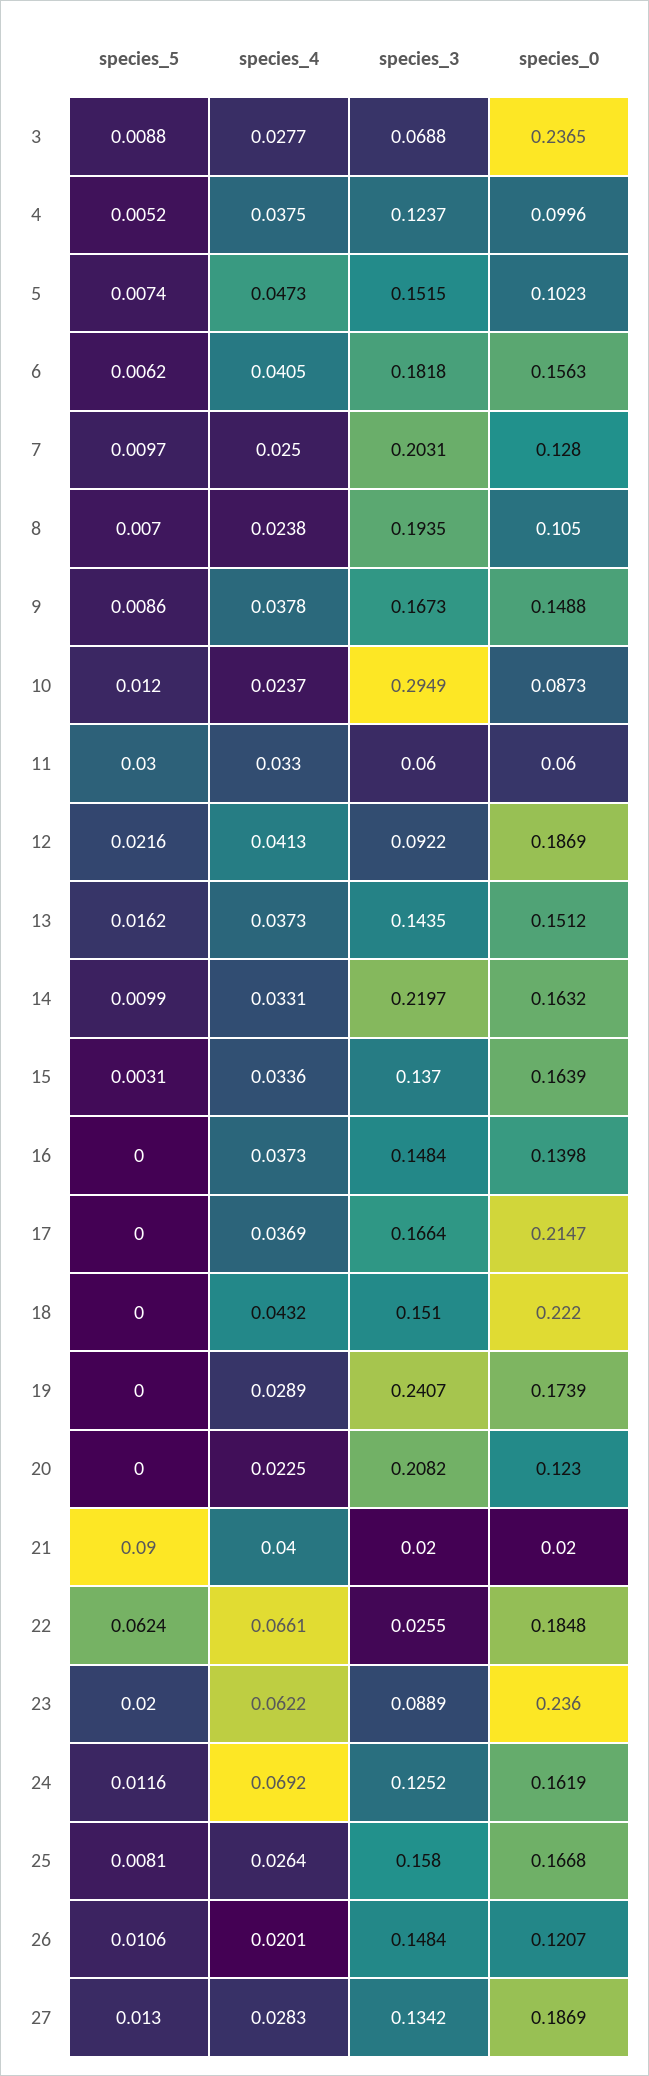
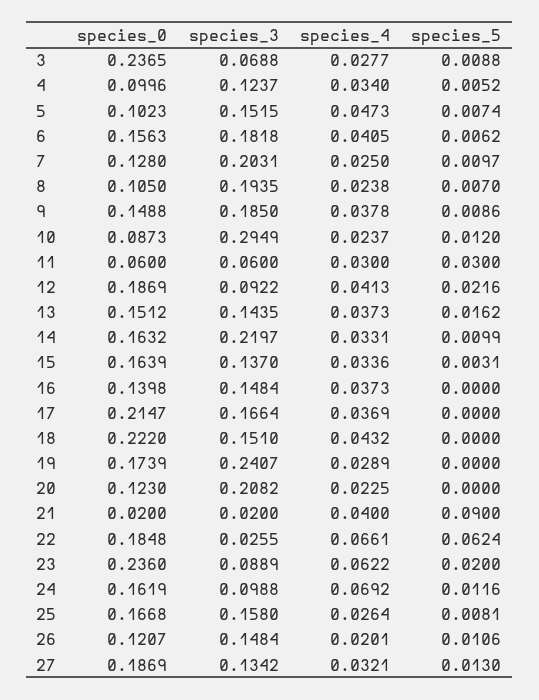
  {
    "species_5": {
      "3": 0.0088,
      "4": 0.0052,
      "5": 0.0074,
      "6": 0.0062,
      "7": 0.0097,
      "8": 0.007,
      "9": 0.0086,
      "10": 0.012,
      "11": 0.03,
      "12": 0.0216,
      "13": 0.0162,
      "14": 0.0099,
      "15": 0.0031,
      "16": 0,
      "17": 0,
      "18": 0,
      "19": 0,
      "20": 0,
      "21": 0.09,
      "22": 0.0624,
      "23": 0.02,
      "24": 0.0116,
      "25": 0.0081,
      "26": 0.0106,
      "27": 0.013
    },
    "species_4": {
      "3": 0.0277,
-     "4": 0.0375,
+     "4": 0.034,
      "5": 0.0473,
      "6": 0.0405,
      "7": 0.025,
      "8": 0.0238,
      "9": 0.0378,
      "10": 0.0237,
-     "11": 0.033,
+     "11": 0.03,
      "12": 0.0413,
      "13": 0.0373,
      "14": 0.0331,
      "15": 0.0336,
      "16": 0.0373,
      "17": 0.0369,
      "18": 0.0432,
      "19": 0.0289,
      "20": 0.0225,
      "21": 0.04,
      "22": 0.0661,
      "23": 0.0622,
      "24": 0.0692,
      "25": 0.0264,
      "26": 0.0201,
-     "27": 0.0283
+     "27": 0.0321
    },
    "species_3": {
      "3": 0.0688,
      "4": 0.1237,
      "5": 0.1515,
      "6": 0.1818,
      "7": 0.2031,
      "8": 0.1935,
-     "9": 0.1673,
+     "9": 0.185,
      "10": 0.2949,
      "11": 0.06,
      "12": 0.0922,
      "13": 0.1435,
      "14": 0.2197,
      "15": 0.137,
      "16": 0.1484,
      "17": 0.1664,
      "18": 0.151,
      "19": 0.2407,
      "20": 0.2082,
      "21": 0.02,
      "22": 0.0255,
      "23": 0.0889,
-     "24": 0.1252,
+     "24": 0.0988,
      "25": 0.158,
      "26": 0.1484,
      "27": 0.1342
    },
    "species_0": {
      "3": 0.2365,
      "4": 0.0996,
      "5": 0.1023,
      "6": 0.1563,
      "7": 0.128,
      "8": 0.105,
      "9": 0.1488,
      "10": 0.0873,
      "11": 0.06,
      "12": 0.1869,
      "13": 0.1512,
      "14": 0.1632,
      "15": 0.1639,
      "16": 0.1398,
      "17": 0.2147,
      "18": 0.222,
      "19": 0.1739,
      "20": 0.123,
      "21": 0.02,
      "22": 0.1848,
      "23": 0.236,
      "24": 0.1619,
      "25": 0.1668,
      "26": 0.1207,
      "27": 0.1869
    }
  }

